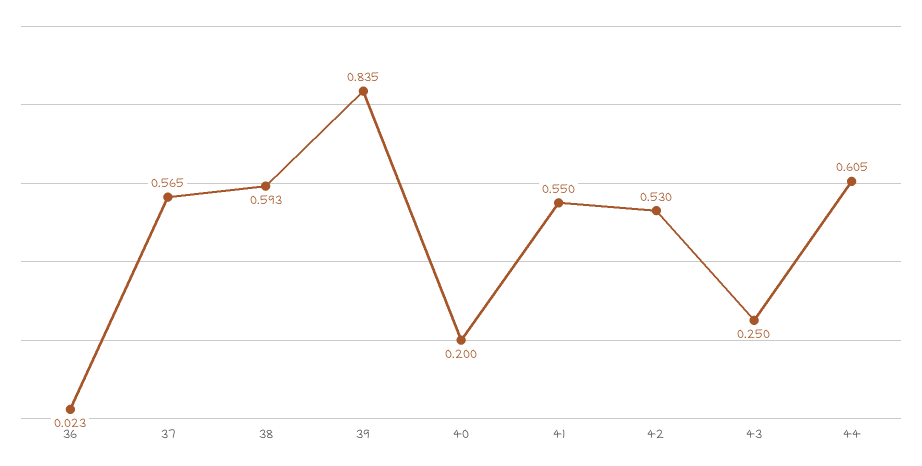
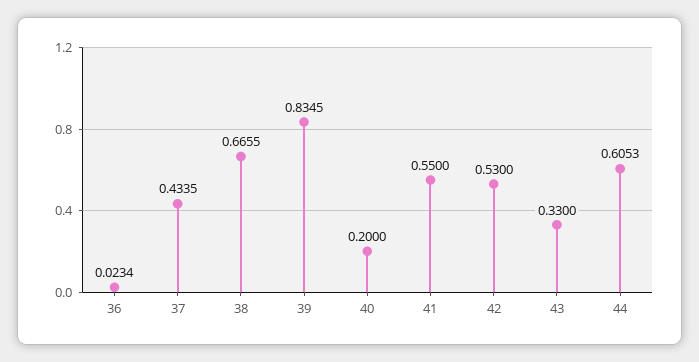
  {
    "36": 0.0234,
-   "37": 0.565,
+   "37": 0.4335,
-   "38": 0.593,
+   "38": 0.6655,
    "39": 0.8345,
    "40": 0.2,
    "41": 0.55,
    "42": 0.53,
-   "43": 0.25,
+   "43": 0.33,
    "44": 0.6053
  }

